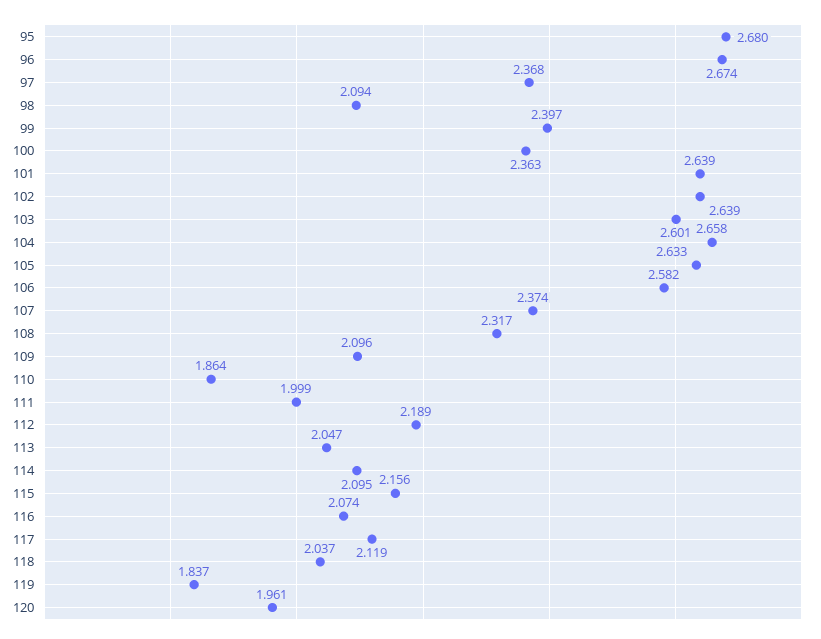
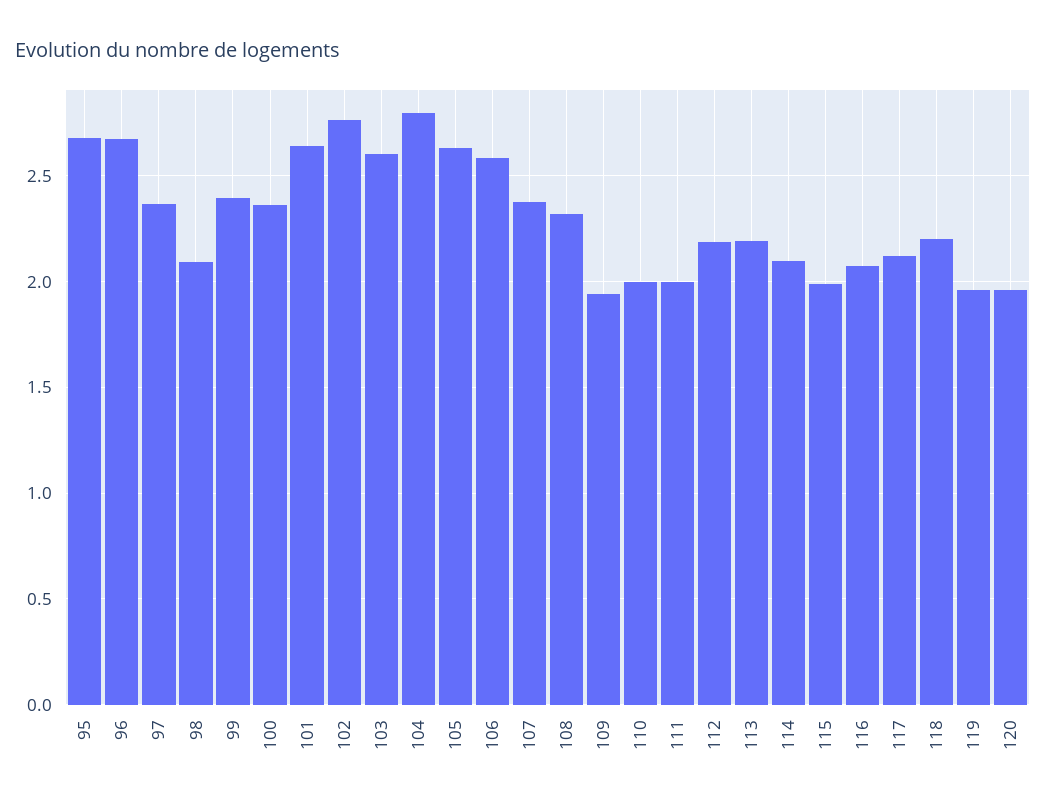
  {
    "95": 2.68,
    "96": 2.674,
    "97": 2.368,
    "98": 2.094,
    "99": 2.397,
    "100": 2.363,
    "101": 2.639,
-   "102": 2.639,
+   "102": 2.75,
    "103": 2.601,
-   "104": 2.658,
+   "104": 2.8,
    "105": 2.633,
    "106": 2.582,
    "107": 2.374,
    "108": 2.317,
-   "109": 2.096,
+   "109": 1.95,
-   "110": 1.864,
+   "110": 2,
    "111": 1.999,
    "112": 2.189,
-   "113": 2.047,
+   "113": 2.2,
    "114": 2.095,
-   "115": 2.156,
+   "115": 2,
    "116": 2.074,
    "117": 2.119,
-   "118": 2.037,
+   "118": 2.2,
-   "119": 1.837,
+   "119": 1.95,
    "120": 1.961
  }

